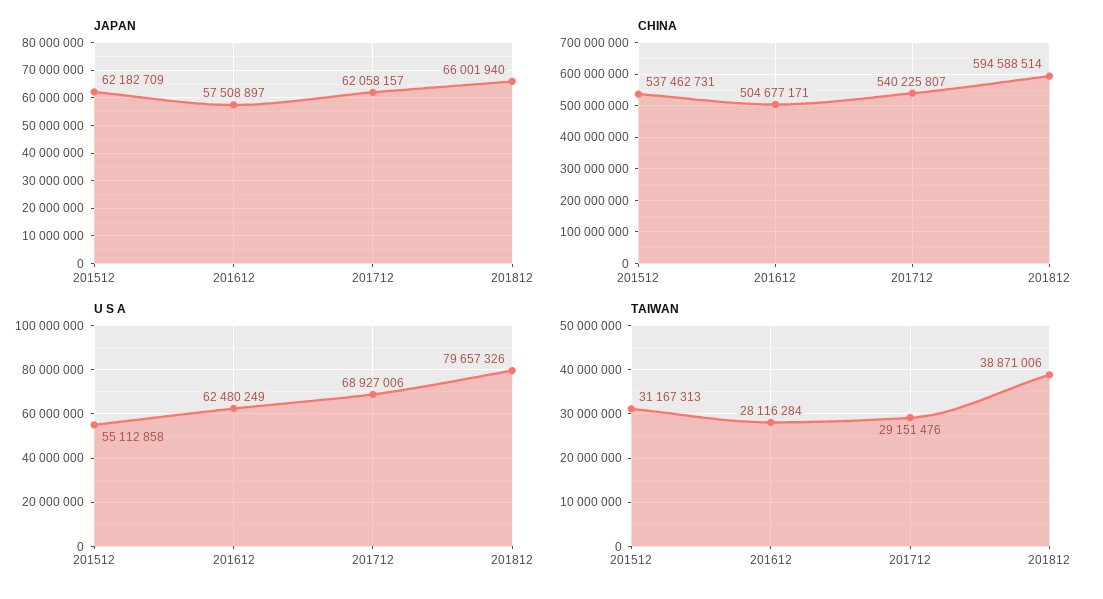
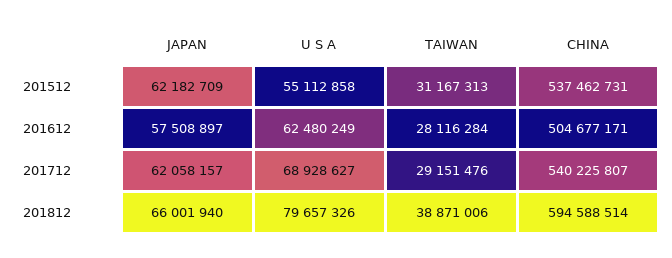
  {
    "JAPAN": {
      "201512": 62182709,
      "201612": 57508897,
      "201712": 62058157,
      "201812": 66001940
    },
    "CHINA": {
      "201512": 537462731,
      "201612": 504677171,
      "201712": 540225807,
      "201812": 594588514
    },
    "U S A": {
      "201512": 55112858,
      "201612": 62480249,
-     "201712": 68927006,
+     "201712": 68928627,
      "201812": 79657326
    },
    "TAIWAN": {
      "201512": 31167313,
      "201612": 28116284,
      "201712": 29151476,
      "201812": 38871006
    }
  }

